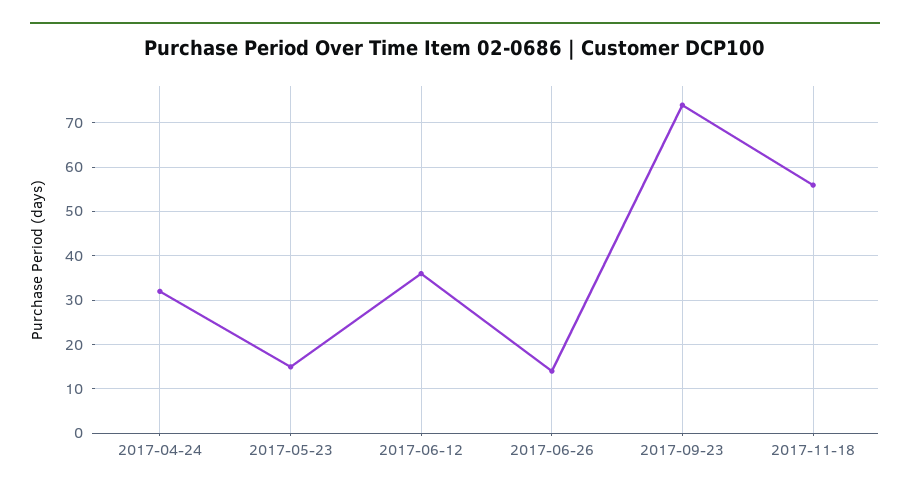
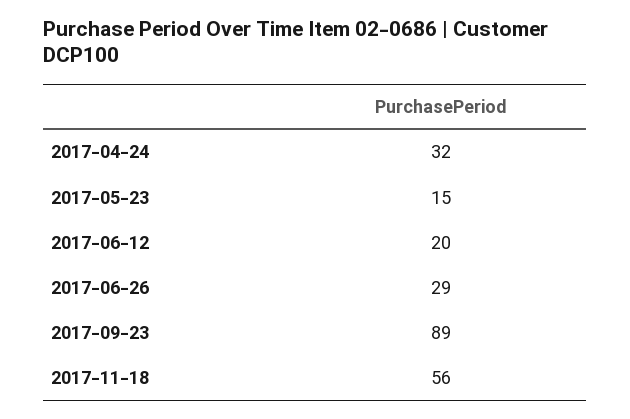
  {
    "2017-04-24": 32,
    "2017-05-23": 15,
-   "2017-06-12": 35,
+   "2017-06-12": 20,
-   "2017-06-26": 15,
+   "2017-06-26": 29,
-   "2017-09-23": 75,
+   "2017-09-23": 89,
    "2017-11-18": 56
  }

